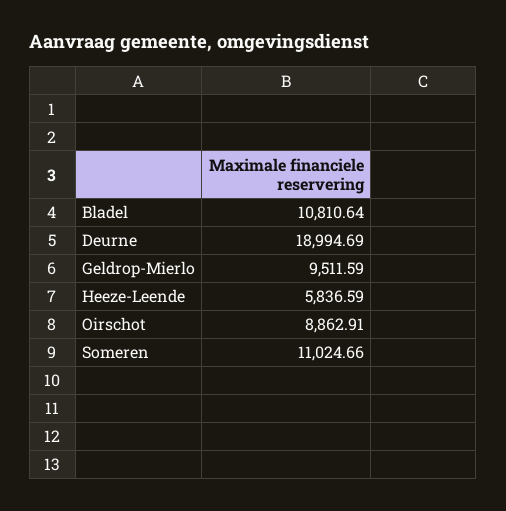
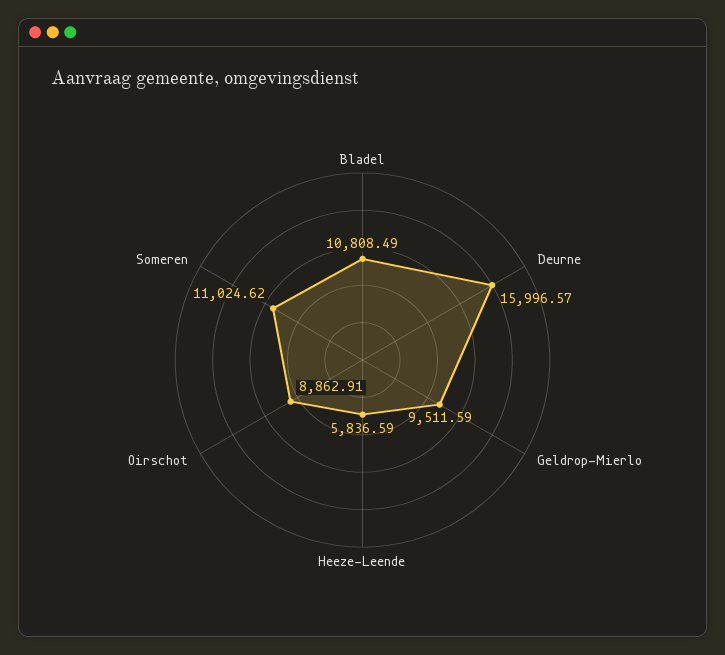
  {
-   "Bladel": 10810.64,
+   "Bladel": 10808.49,
-   "Deurne": 18994.69,
+   "Deurne": 15996.57,
    "Geldrop-Mierlo": 9511.59,
    "Heeze-Leende": 5836.59,
    "Oirschot": 8862.91,
-   "Someren": 11024.66
+   "Someren": 11024.62
  }

